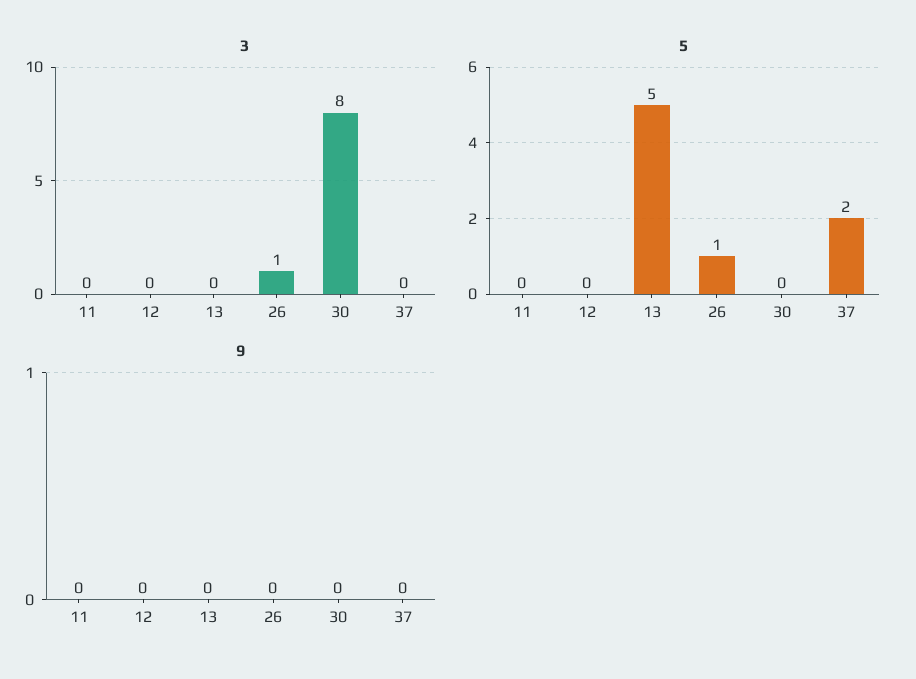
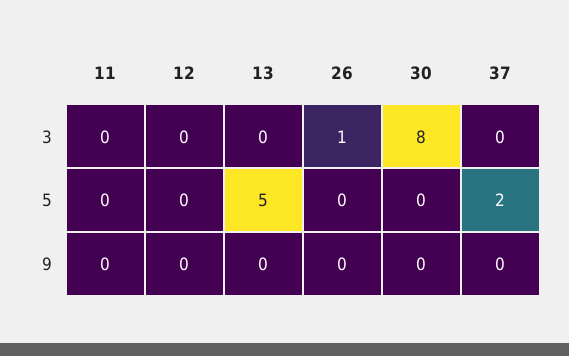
  {
    "3": {
      "11": 0,
      "12": 0,
      "13": 0,
      "26": 1,
      "30": 8,
      "37": 0
    },
    "5": {
      "11": 0,
      "12": 0,
      "13": 5,
-     "26": 1,
+     "26": 0,
      "30": 0,
      "37": 2
    },
    "9": {
      "11": 0,
      "12": 0,
      "13": 0,
      "26": 0,
      "30": 0,
      "37": 0
    }
  }

